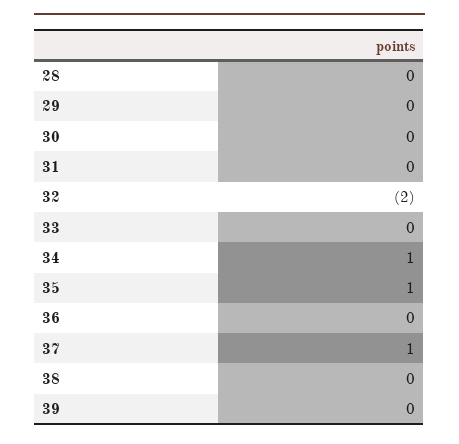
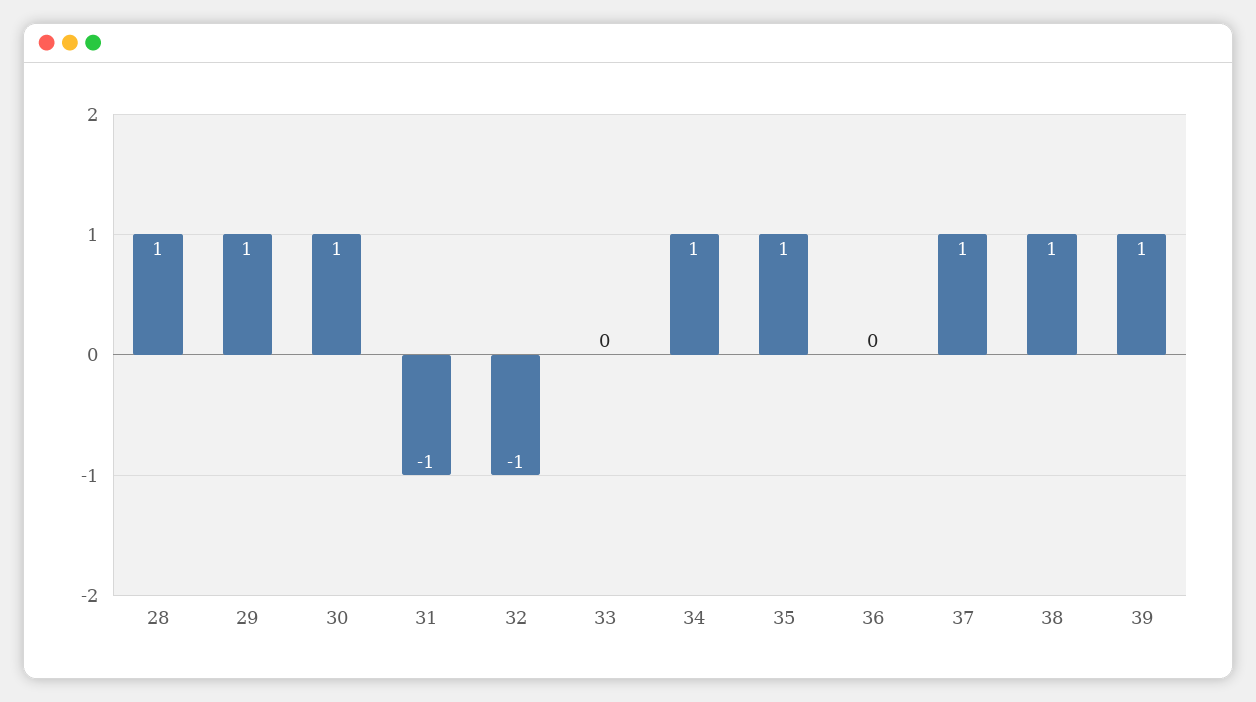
  {
-   "28": 0,
+   "28": 1,
-   "29": 0,
+   "29": 1,
-   "30": 0,
+   "30": 1,
-   "31": 0,
+   "31": -1,
-   "32": -2,
+   "32": -1,
    "33": 0,
    "34": 1,
    "35": 1,
    "36": 0,
    "37": 1,
-   "38": 0,
+   "38": 1,
-   "39": 0
+   "39": 1
  }

